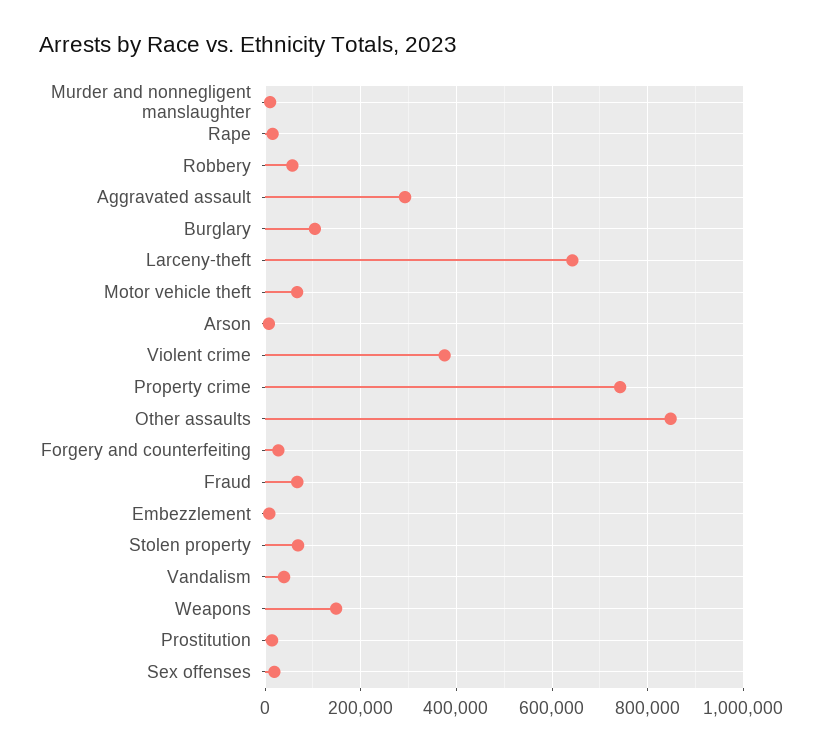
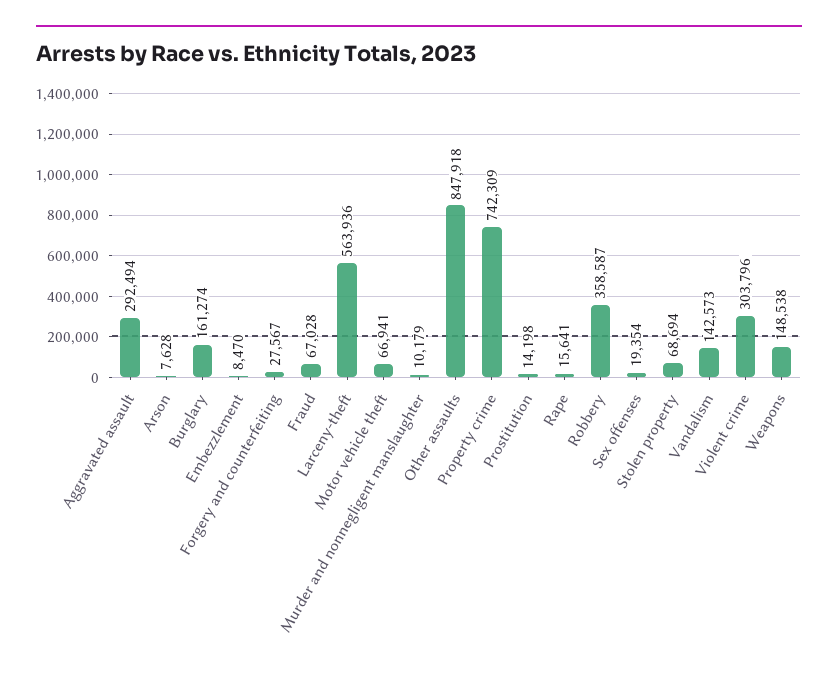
  {
    "Murder and nonnegligent manslaughter": 10179,
    "Rape": 15641,
-   "Robbery": 60000,
+   "Robbery": 358587,
    "Aggravated assault": 292494,
-   "Burglary": 100000,
+   "Burglary": 161274,
-   "Larceny-theft": 640000,
+   "Larceny-theft": 563936,
    "Motor vehicle theft": 66941,
    "Arson": 7628,
-   "Violent crime": 380000,
+   "Violent crime": 303796,
    "Property crime": 742309,
    "Other assaults": 847918,
    "Forgery and counterfeiting": 27567,
    "Fraud": 67028,
    "Embezzlement": 8470,
    "Stolen property": 68694,
-   "Vandalism": 40000,
+   "Vandalism": 142573,
    "Weapons": 148538,
    "Prostitution": 14198,
    "Sex offenses": 19354
  }

